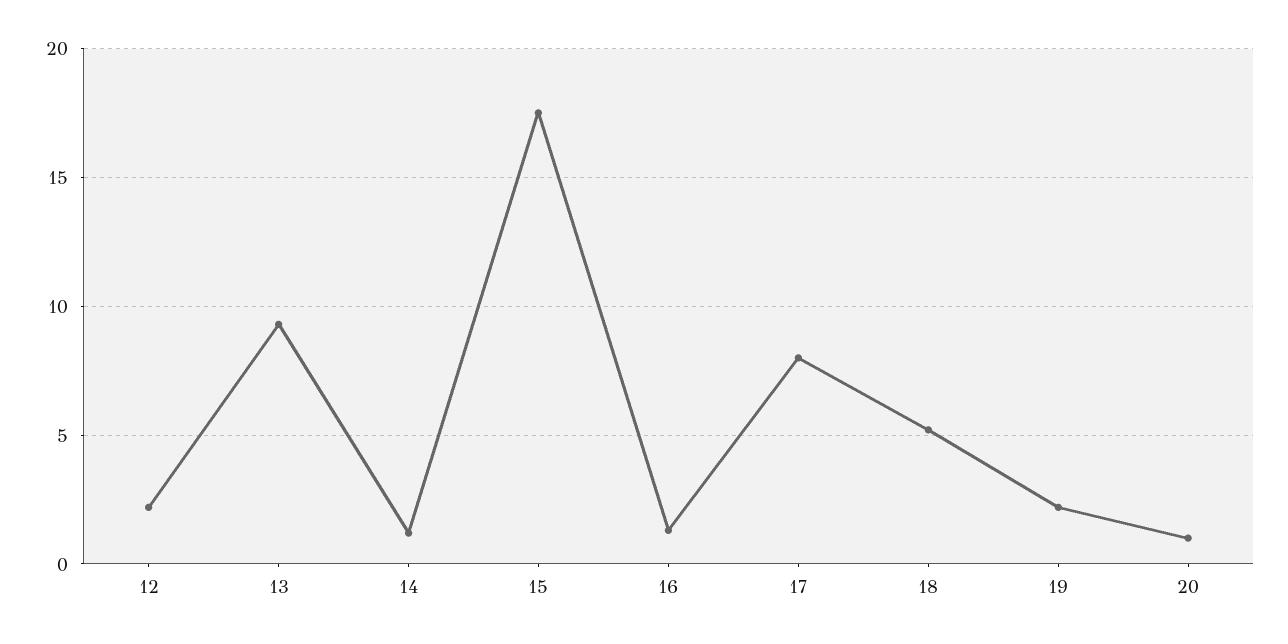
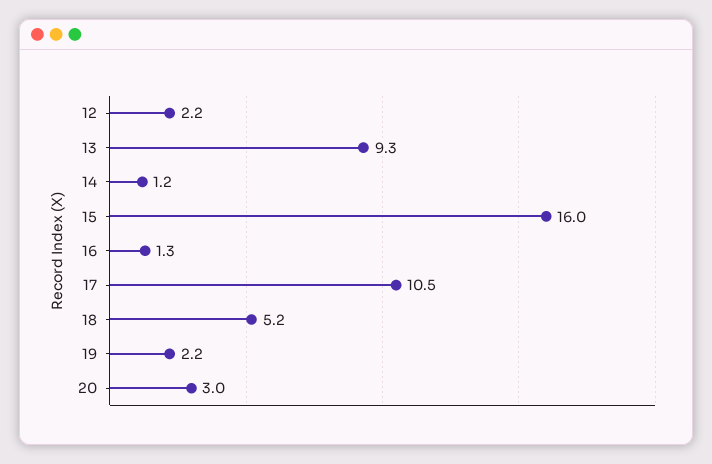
  {
    "12": 2.2,
    "13": 9.3,
    "14": 1.2,
-   "15": 17.5,
+   "15": 16,
    "16": 1.3,
-   "17": 8,
+   "17": 10.5,
    "18": 5.2,
    "19": 2.2,
-   "20": 1
+   "20": 3
  }

